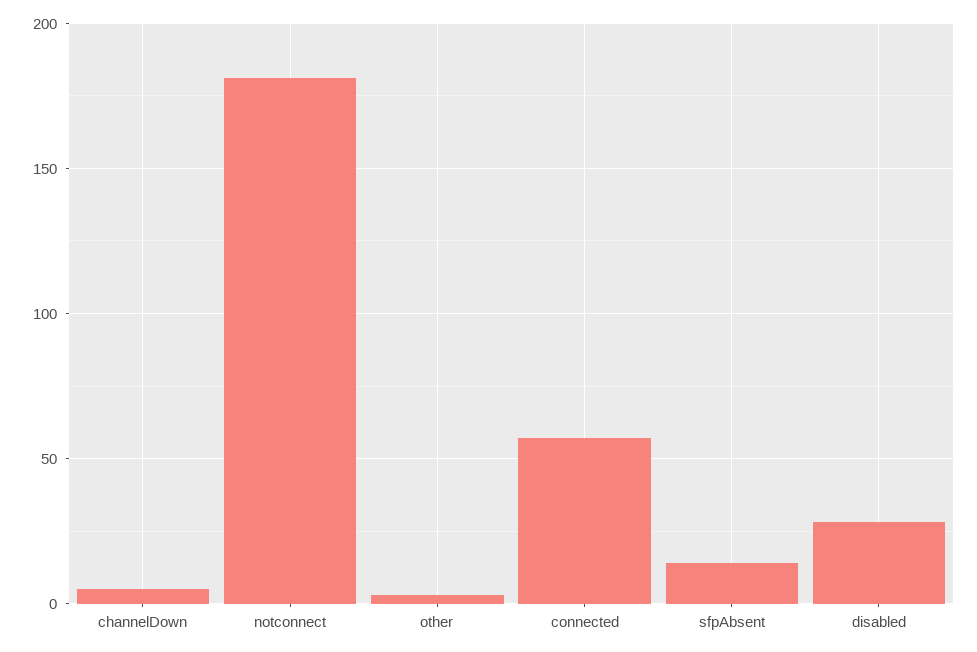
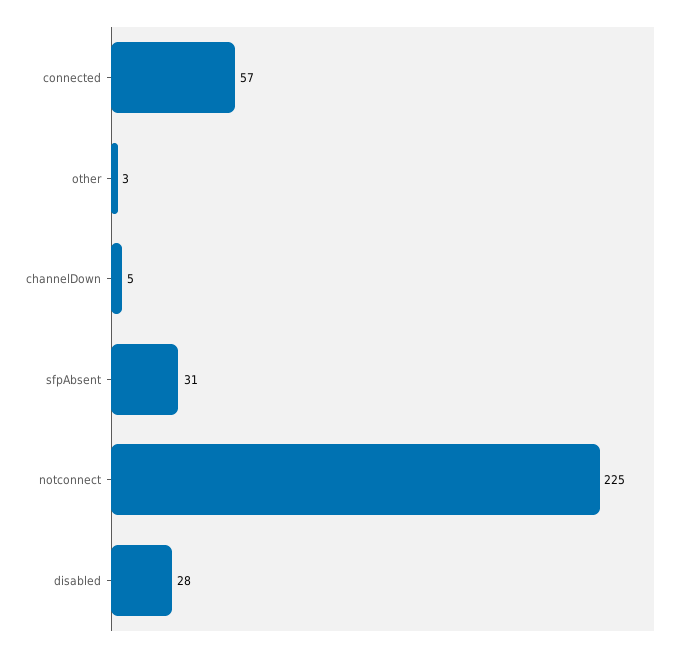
  {
    "channelDown": 5,
-   "notconnect": 180,
+   "notconnect": 225,
    "other": 3,
    "connected": 57,
-   "sfpAbsent": 15,
+   "sfpAbsent": 31,
    "disabled": 28
  }

